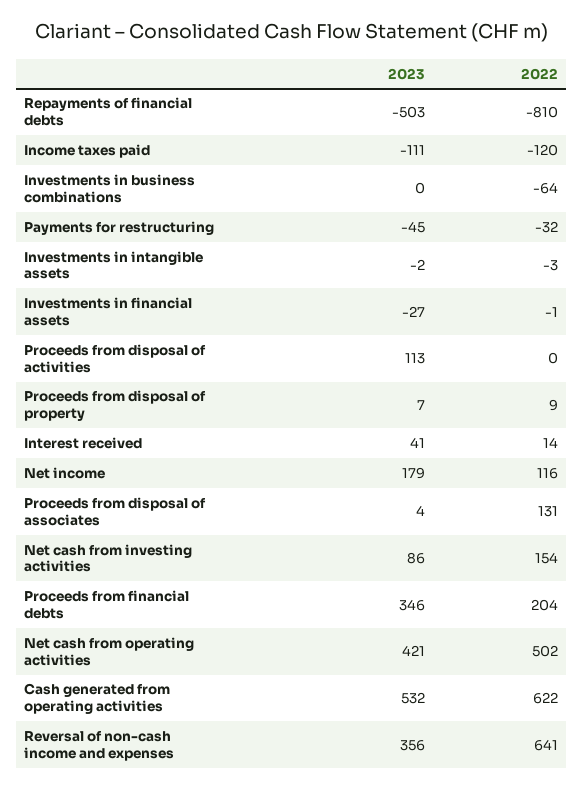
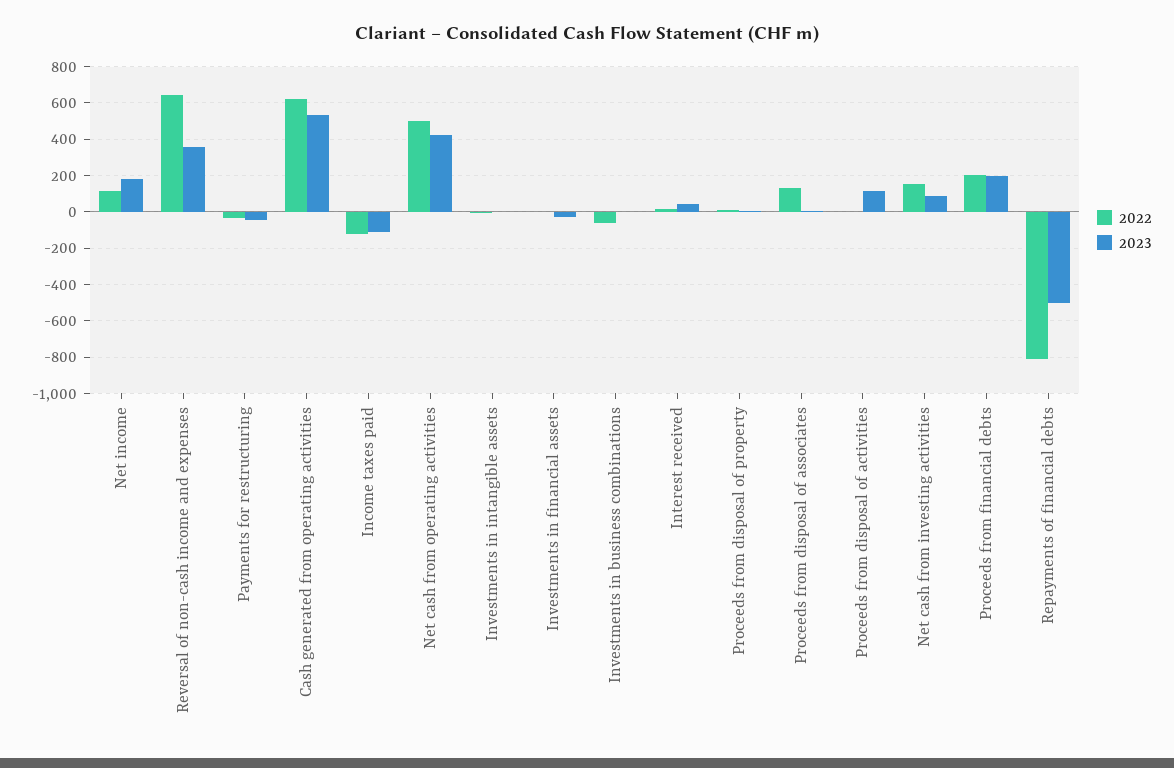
  {
    "2023": {
      "Repayments of financial debts": -503,
      "Income taxes paid": -111,
      "Investments in business combinations": 0,
      "Payments for restructuring": -45,
      "Investments in intangible assets": -2,
      "Investments in financial assets": -27,
      "Proceeds from disposal of activities": 113,
      "Proceeds from disposal of property": 7,
      "Interest received": 41,
      "Net income": 179,
      "Proceeds from disposal of associates": 4,
      "Net cash from investing activities": 86,
-     "Proceeds from financial debts": 346,
+     "Proceeds from financial debts": 200,
      "Net cash from operating activities": 421,
      "Cash generated from operating activities": 532,
      "Reversal of non-cash income and expenses": 356
    },
    "2022": {
      "Repayments of financial debts": -810,
      "Income taxes paid": -120,
      "Investments in business combinations": -64,
      "Payments for restructuring": -32,
      "Investments in intangible assets": -3,
      "Investments in financial assets": -1,
      "Proceeds from disposal of activities": 0,
      "Proceeds from disposal of property": 9,
      "Interest received": 14,
      "Net income": 116,
      "Proceeds from disposal of associates": 131,
      "Net cash from investing activities": 154,
      "Proceeds from financial debts": 204,
      "Net cash from operating activities": 502,
      "Cash generated from operating activities": 622,
      "Reversal of non-cash income and expenses": 641
    }
  }

